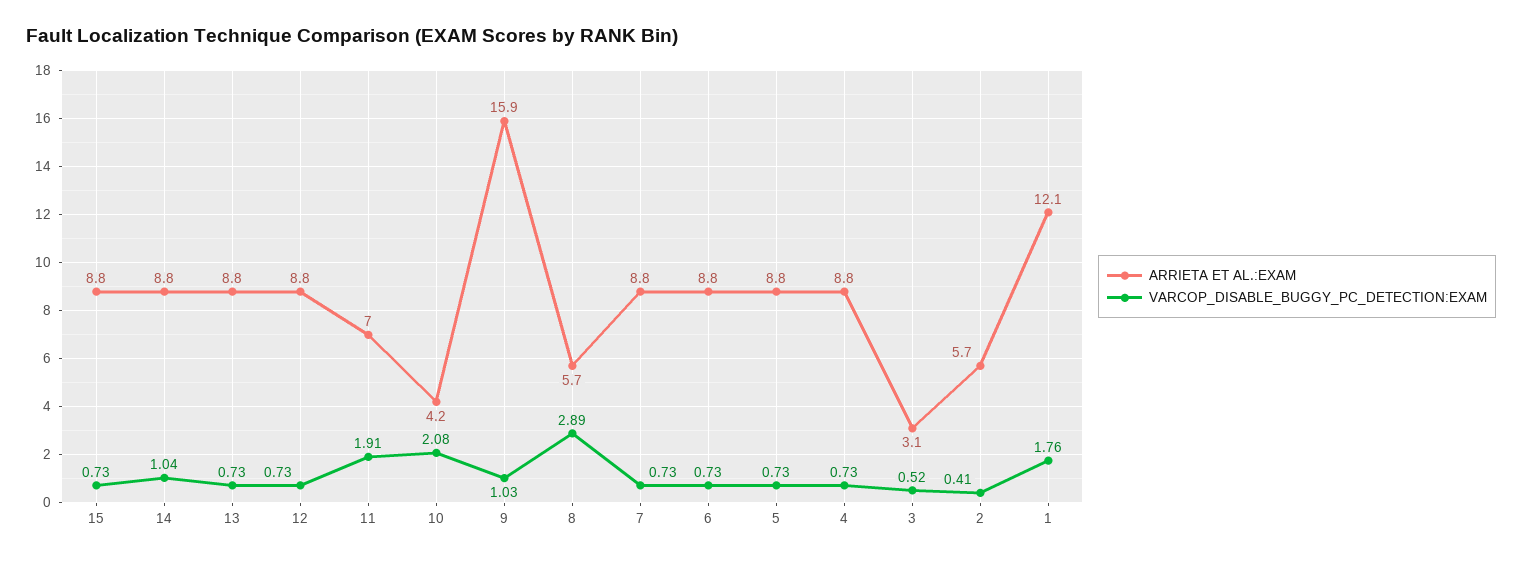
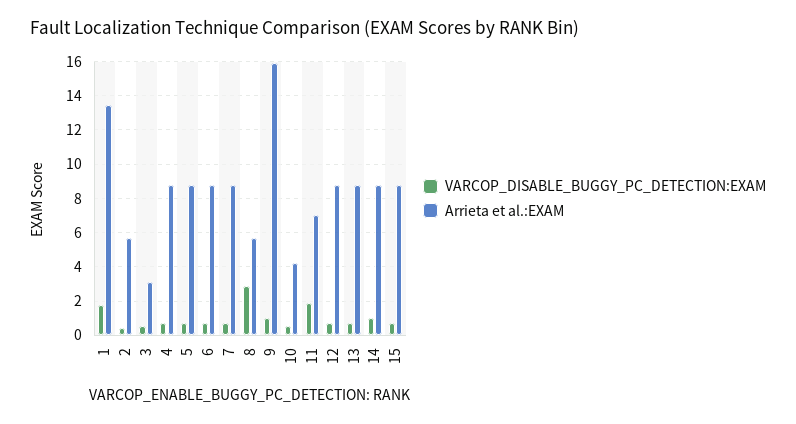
  {
    "ARRIETA ET AL.:EXAM": {
      "15": 8.8,
      "14": 8.8,
      "13": 8.8,
      "12": 8.8,
      "11": 7,
      "10": 4.2,
      "9": 15.9,
      "8": 5.7,
      "7": 8.8,
      "6": 8.8,
      "5": 8.8,
      "4": 8.8,
      "3": 3.1,
      "2": 5.7,
-     "1": 12.1
+     "1": 13.5
    },
    "VARCOP_DISABLE_BUGGY_PC_DETECTION:EXAM": {
      "15": 0.73,
      "14": 1.04,
      "13": 0.73,
      "12": 0.73,
      "11": 1.91,
-     "10": 2.08,
+     "10": 0.5,
      "9": 1.03,
      "8": 2.89,
      "7": 0.73,
      "6": 0.73,
      "5": 0.73,
      "4": 0.73,
      "3": 0.52,
      "2": 0.41,
      "1": 1.76
    }
  }

